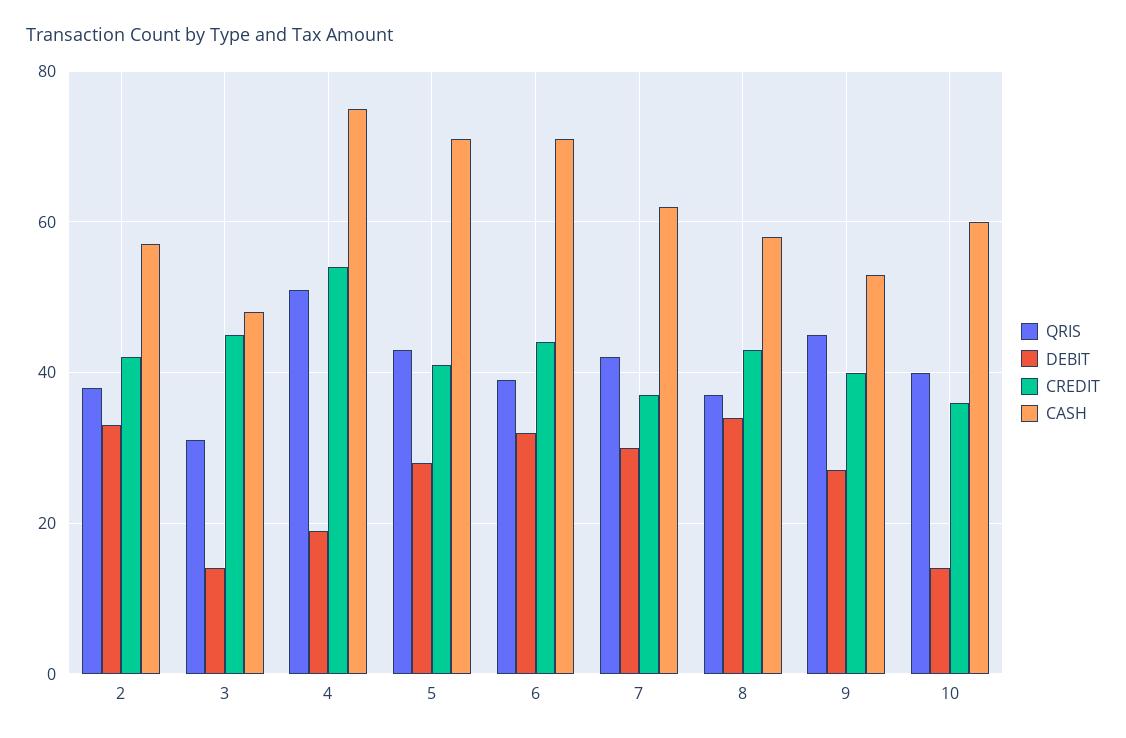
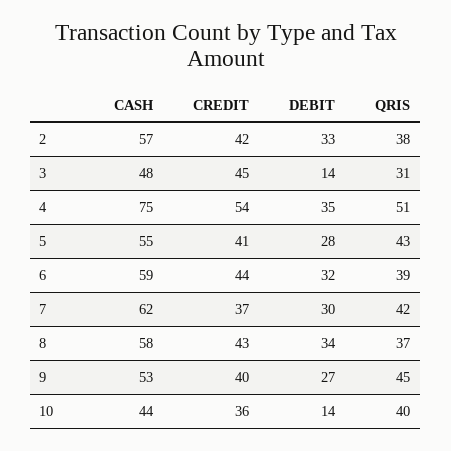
  {
    "QRIS": {
      "2": 38,
      "3": 31,
      "4": 51,
      "5": 43,
      "6": 39,
      "7": 42,
      "8": 37,
      "9": 45,
      "10": 40
    },
    "DEBIT": {
      "2": 33,
      "3": 14,
-     "4": 20,
+     "4": 35,
      "5": 28,
      "6": 32,
      "7": 30,
      "8": 34,
      "9": 27,
      "10": 14
    },
    "CREDIT": {
      "2": 42,
      "3": 45,
      "4": 54,
      "5": 41,
      "6": 44,
      "7": 37,
      "8": 43,
      "9": 40,
      "10": 36
    },
    "CASH": {
      "2": 57,
      "3": 48,
      "4": 75,
-     "5": 70,
+     "5": 55,
-     "6": 70,
+     "6": 59,
      "7": 62,
      "8": 58,
      "9": 53,
-     "10": 60
+     "10": 44
    }
  }

